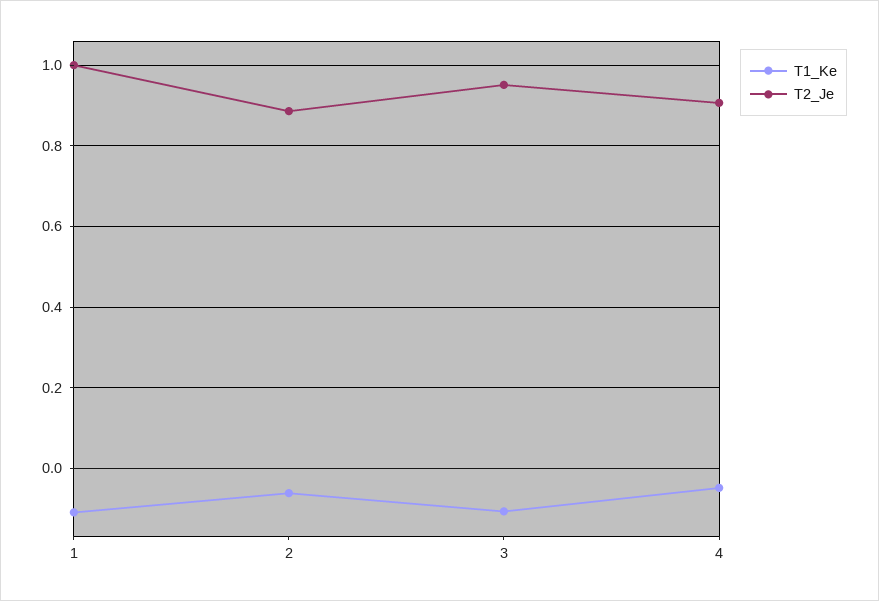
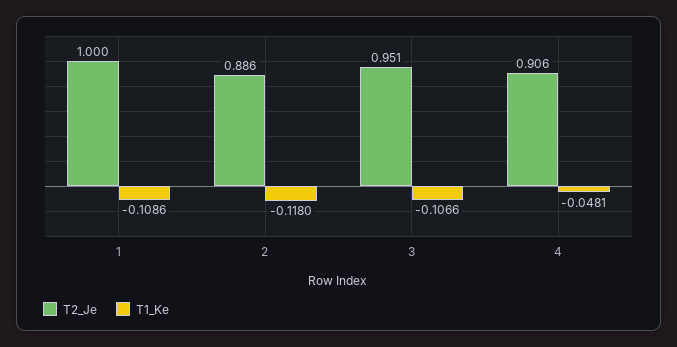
  {
    "T1_Ke": {
      "1": -0.1086,
-     "2": -0.06,
+     "2": -0.118,
      "3": -0.1066,
      "4": -0.0481
    },
    "T2_Je": {
      "1": 1,
      "2": 0.886,
      "3": 0.951,
      "4": 0.906
    }
  }

